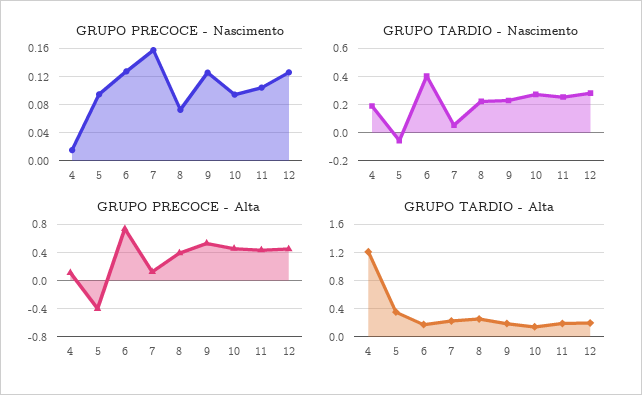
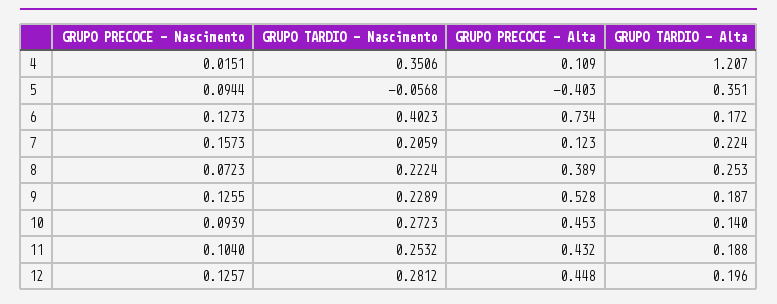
  {
    "GRUPO PRECOCE - Nascimento": {
      "4": 0.0151,
      "5": 0.0944,
      "6": 0.1273,
      "7": 0.1573,
      "8": 0.0723,
      "9": 0.1255,
      "10": 0.0939,
      "11": 0.104,
      "12": 0.1257
    },
    "GRUPO TARDIO - Nascimento": {
-     "4": 0.2,
+     "4": 0.3506,
      "5": -0.0568,
      "6": 0.4023,
-     "7": 0.05,
+     "7": 0.2059,
      "8": 0.2224,
      "9": 0.2289,
      "10": 0.2723,
      "11": 0.2532,
      "12": 0.2812
    },
    "GRUPO PRECOCE - Alta": {
      "4": 0.109,
      "5": -0.403,
      "6": 0.734,
      "7": 0.123,
      "8": 0.389,
      "9": 0.528,
      "10": 0.453,
      "11": 0.432,
      "12": 0.448
    },
    "GRUPO TARDIO - Alta": {
      "4": 1.207,
      "5": 0.351,
      "6": 0.172,
      "7": 0.224,
      "8": 0.253,
      "9": 0.187,
      "10": 0.14,
      "11": 0.188,
      "12": 0.196
    }
  }

